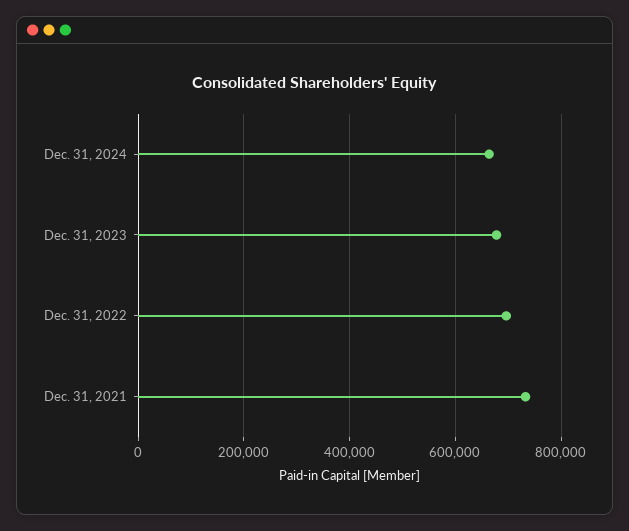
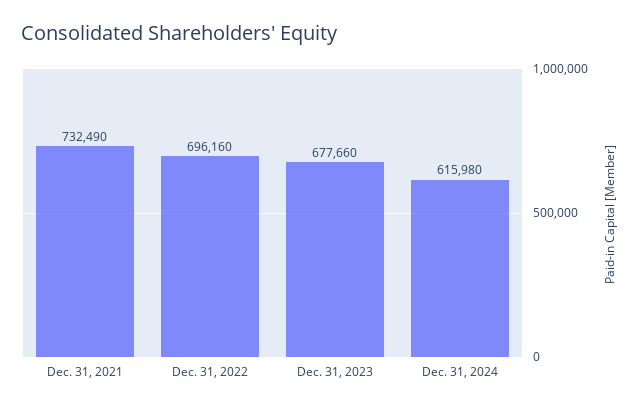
  {
-   "Dec. 31, 2024": 660000,
+   "Dec. 31, 2024": 615980,
    "Dec. 31, 2023": 677660,
    "Dec. 31, 2022": 696160,
    "Dec. 31, 2021": 732490
  }

